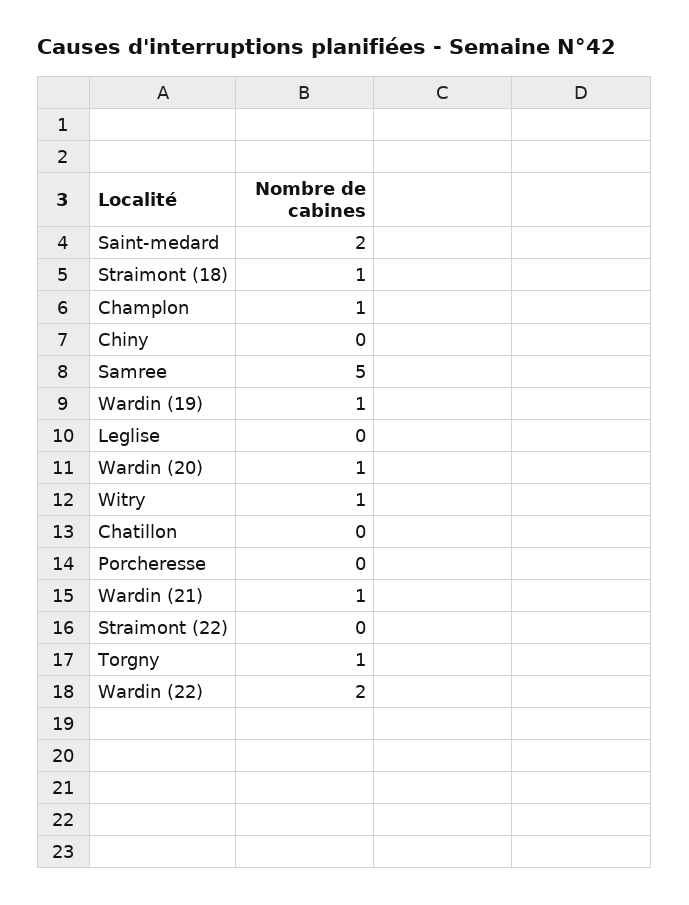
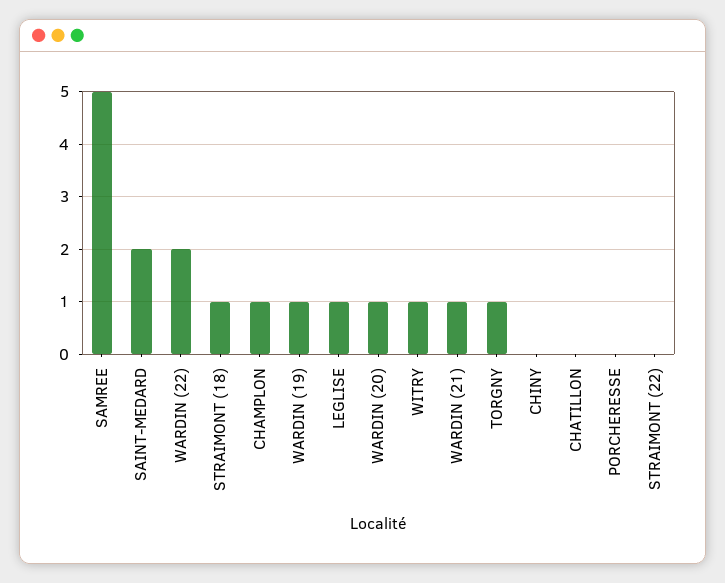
  {
    "Saint-medard": 2,
    "Straimont (18)": 1,
    "Champlon": 1,
    "Chiny": 0,
    "Samree": 5,
    "Wardin (19)": 1,
-   "Leglise": 0,
+   "Leglise": 1,
    "Wardin (20)": 1,
    "Witry": 1,
    "Chatillon": 0,
    "Porcheresse": 0,
    "Wardin (21)": 1,
    "Straimont (22)": 0,
    "Torgny": 1,
    "Wardin (22)": 2
  }

